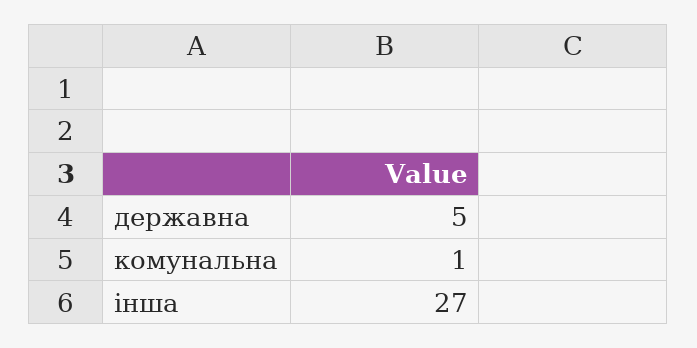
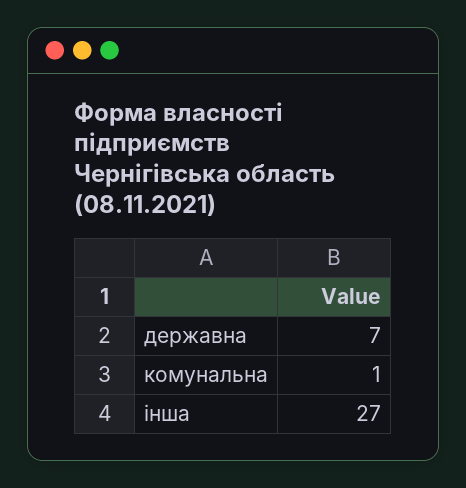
  {
-   "державна": 5,
+   "державна": 7,
    "комунальна": 1,
    "інша": 27
  }

